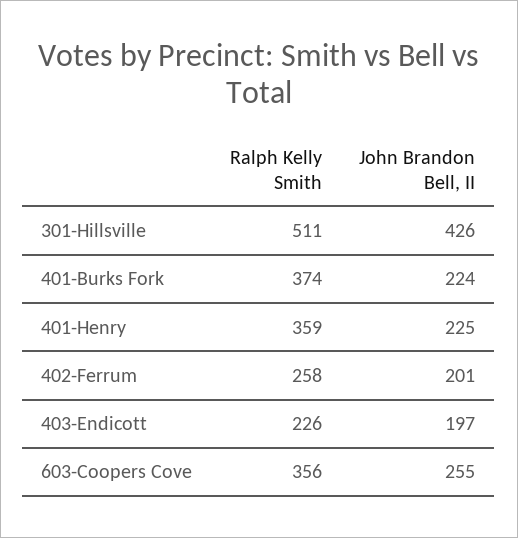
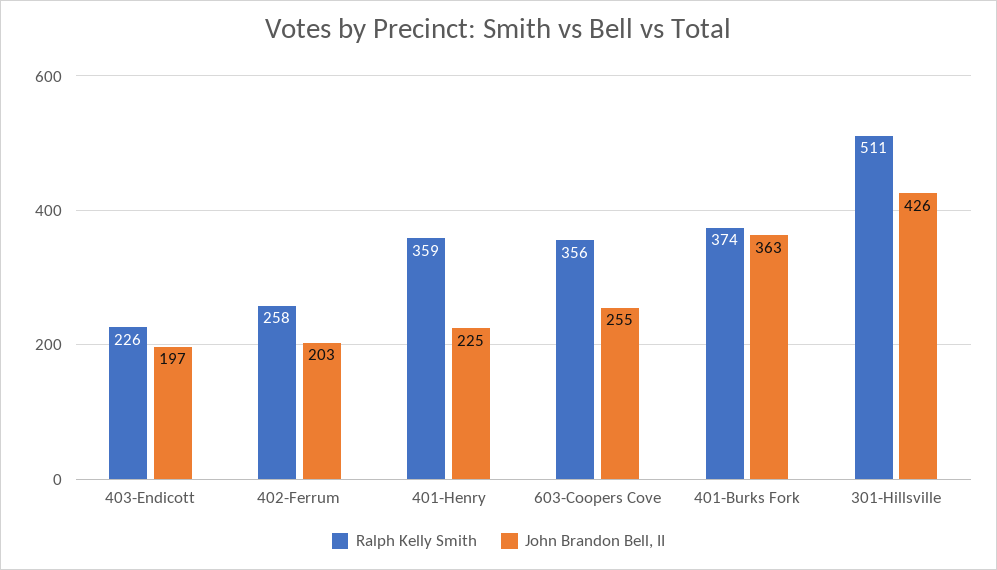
  {
    "Ralph Kelly Smith": {
      "301-Hillsville": 511,
      "401-Burks Fork": 374,
      "401-Henry": 359,
      "402-Ferrum": 258,
      "403-Endicott": 226,
      "603-Coopers Cove": 356
    },
    "John Brandon Bell, II": {
      "301-Hillsville": 426,
-     "401-Burks Fork": 224,
+     "401-Burks Fork": 363,
      "401-Henry": 225,
-     "402-Ferrum": 201,
+     "402-Ferrum": 203,
      "403-Endicott": 197,
      "603-Coopers Cove": 255
    }
  }

